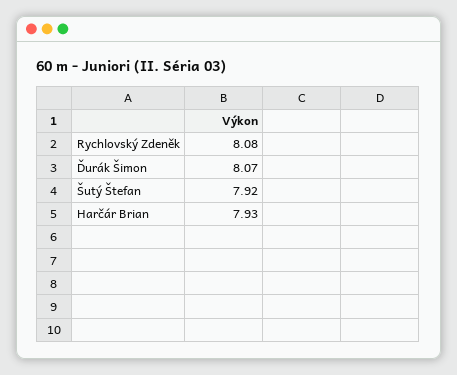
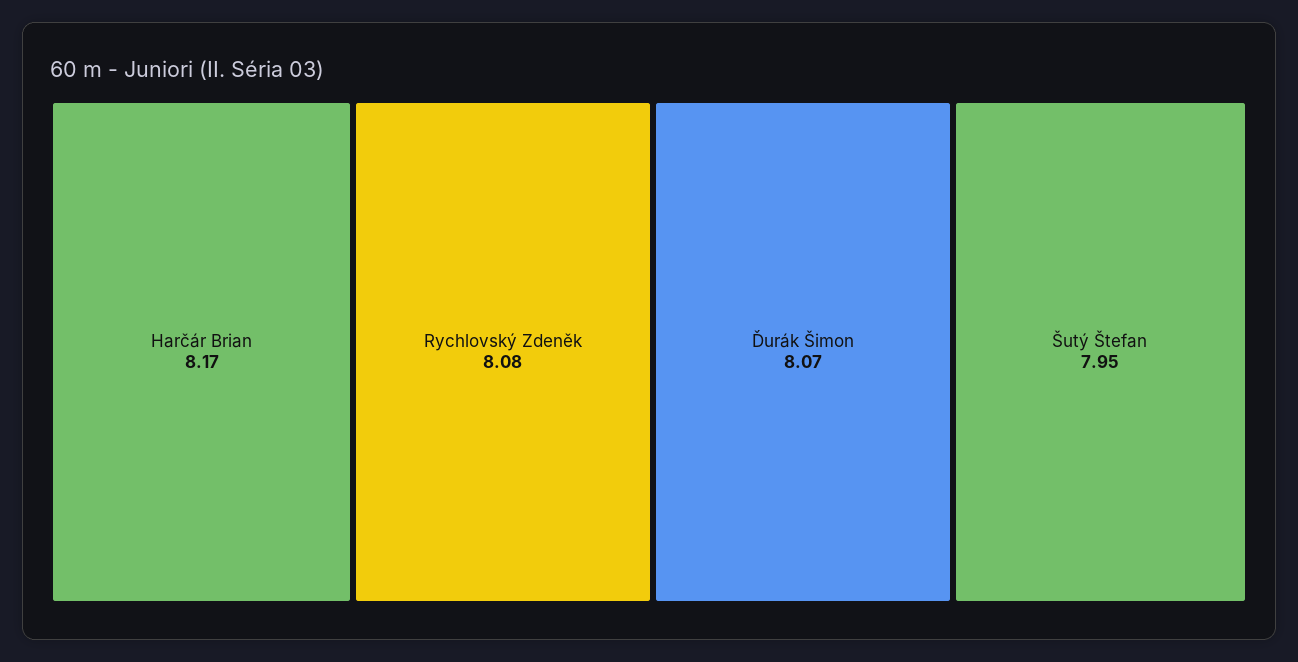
  {
    "Rychlovský Zdeněk": 8.08,
    "Ďurák Šimon": 8.07,
-   "Šutý Štefan": 7.92,
+   "Šutý Štefan": 7.95,
-   "Harčár Brian": 7.93
+   "Harčár Brian": 8.17
  }

